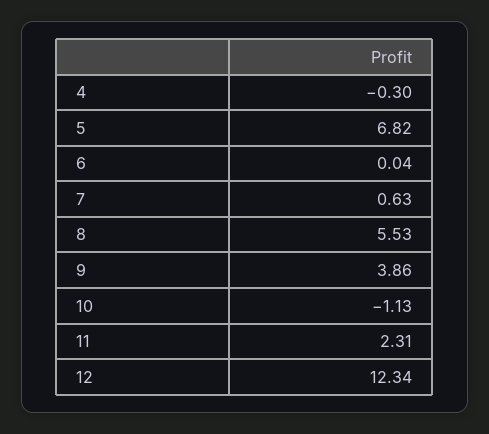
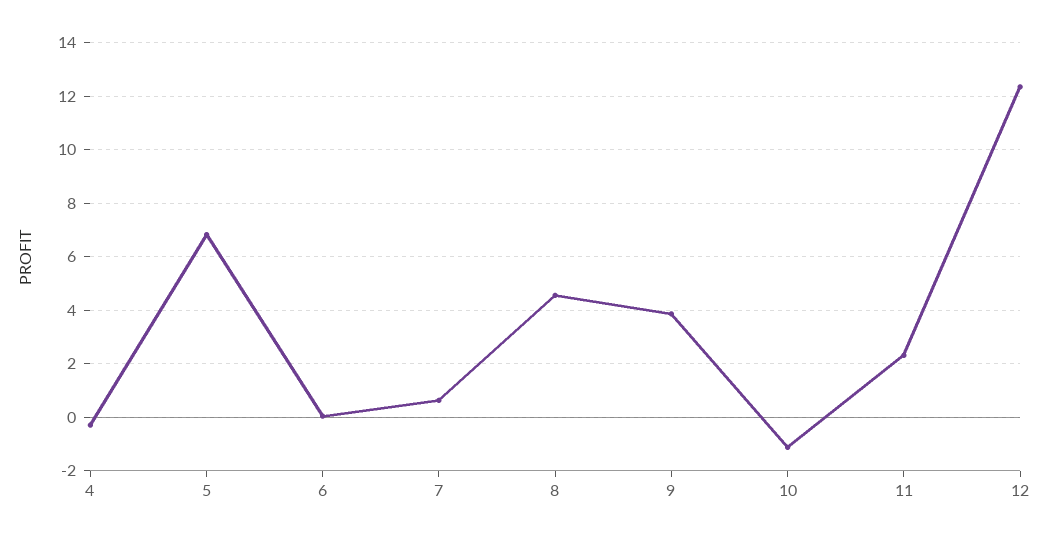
  {
    "4": -0.3,
    "5": 6.82,
    "6": 0.04,
    "7": 0.63,
-   "8": 5.53,
+   "8": 4.5,
    "9": 3.86,
    "10": -1.13,
    "11": 2.31,
    "12": 12.34
  }

